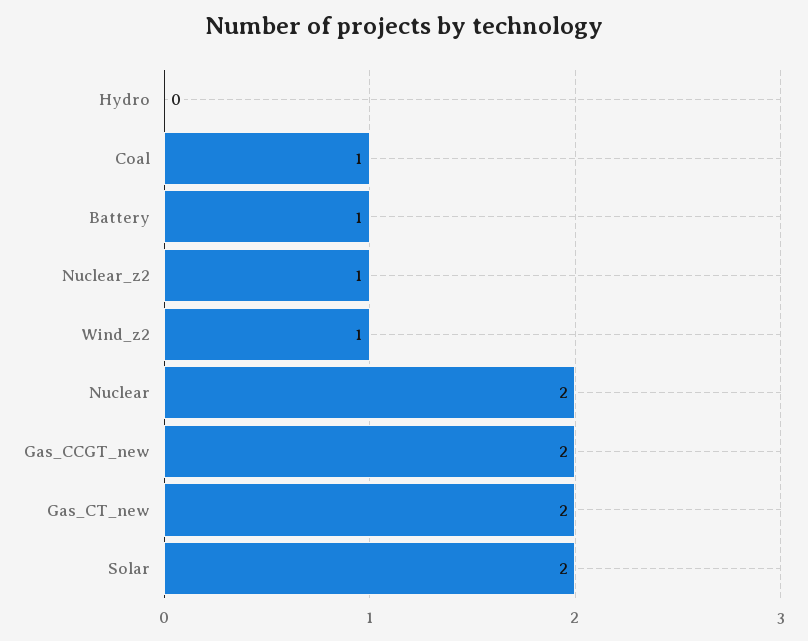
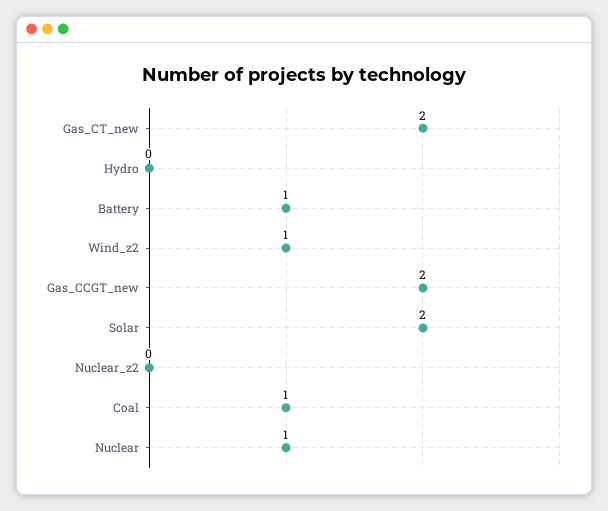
  {
    "Hydro": 0,
    "Coal": 1,
    "Battery": 1,
-   "Nuclear_z2": 1,
+   "Nuclear_z2": 0,
    "Wind_z2": 1,
-   "Nuclear": 2,
+   "Nuclear": 1,
    "Gas_CCGT_new": 2,
    "Gas_CT_new": 2,
    "Solar": 2
  }

